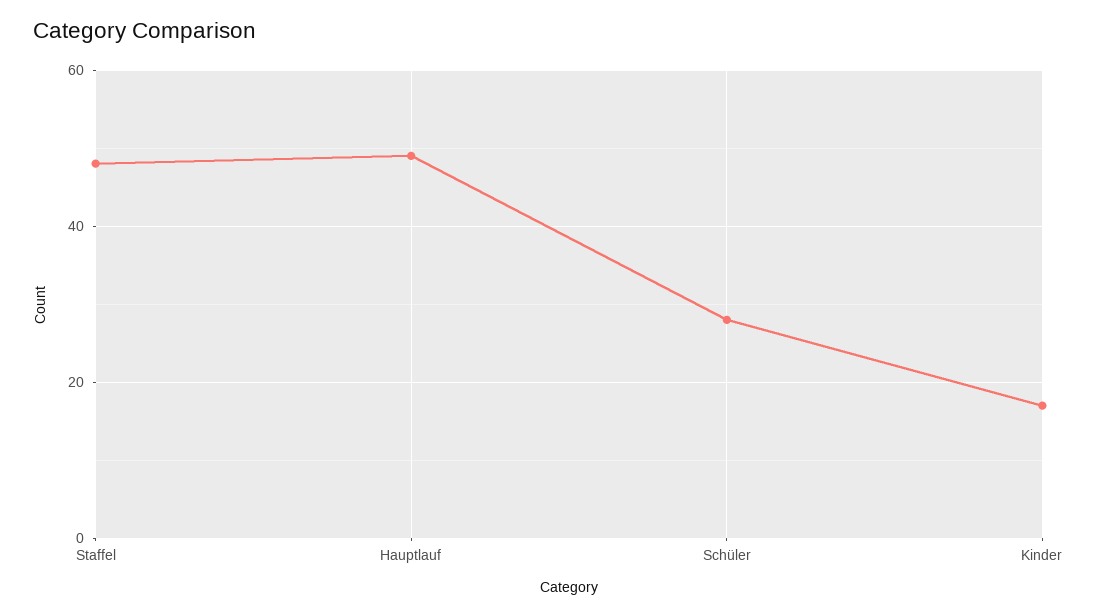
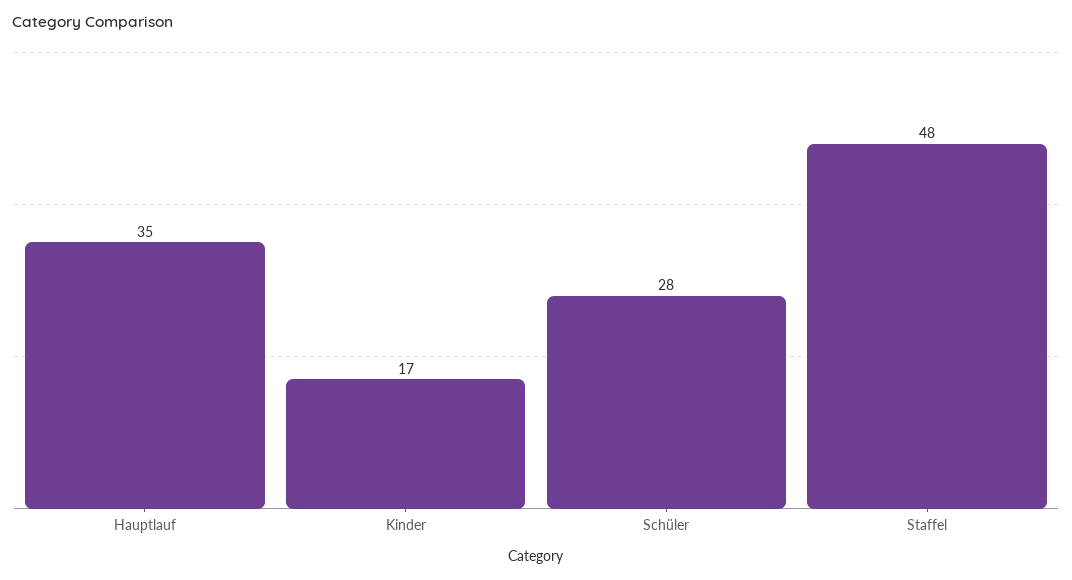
  {
    "Staffel": 48,
-   "Hauptlauf": 50,
+   "Hauptlauf": 35,
    "Schüler": 28,
    "Kinder": 17
  }

